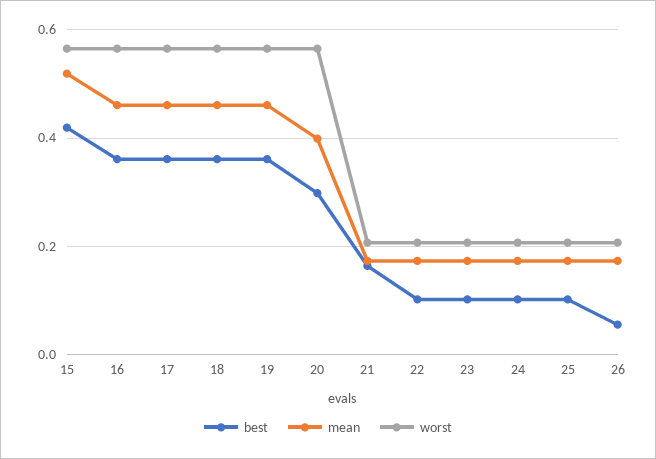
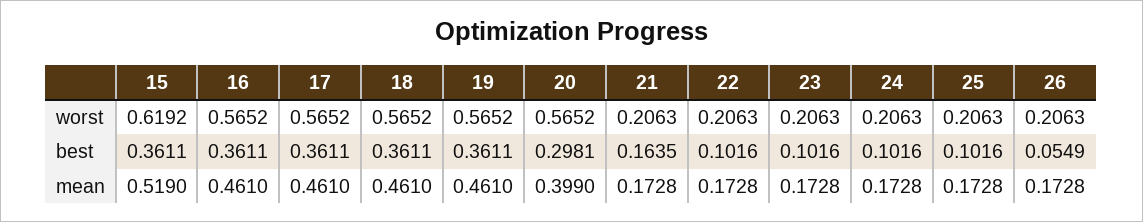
  {
    "best": {
-     "15": 0.42,
+     "15": 0.3611,
      "16": 0.3611,
      "17": 0.3611,
      "18": 0.3611,
      "19": 0.3611,
      "20": 0.2981,
      "21": 0.1635,
      "22": 0.1016,
      "23": 0.1016,
      "24": 0.1016,
      "25": 0.1016,
      "26": 0.0549
    },
    "mean": {
      "15": 0.519,
      "16": 0.461,
      "17": 0.461,
      "18": 0.461,
      "19": 0.461,
      "20": 0.399,
      "21": 0.1728,
      "22": 0.1728,
      "23": 0.1728,
      "24": 0.1728,
      "25": 0.1728,
      "26": 0.1728
    },
    "worst": {
-     "15": 0.56,
+     "15": 0.6192,
      "16": 0.5652,
      "17": 0.5652,
      "18": 0.5652,
      "19": 0.5652,
      "20": 0.5652,
      "21": 0.2063,
      "22": 0.2063,
      "23": 0.2063,
      "24": 0.2063,
      "25": 0.2063,
      "26": 0.2063
    }
  }

